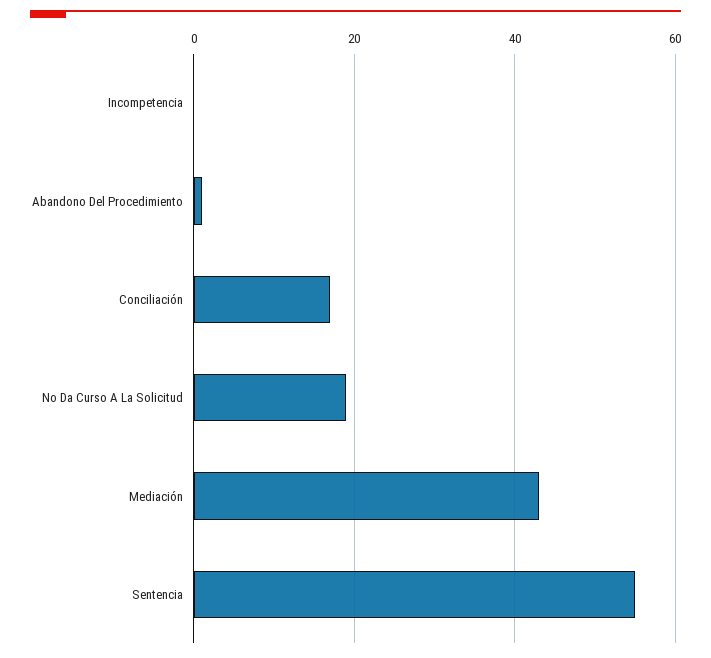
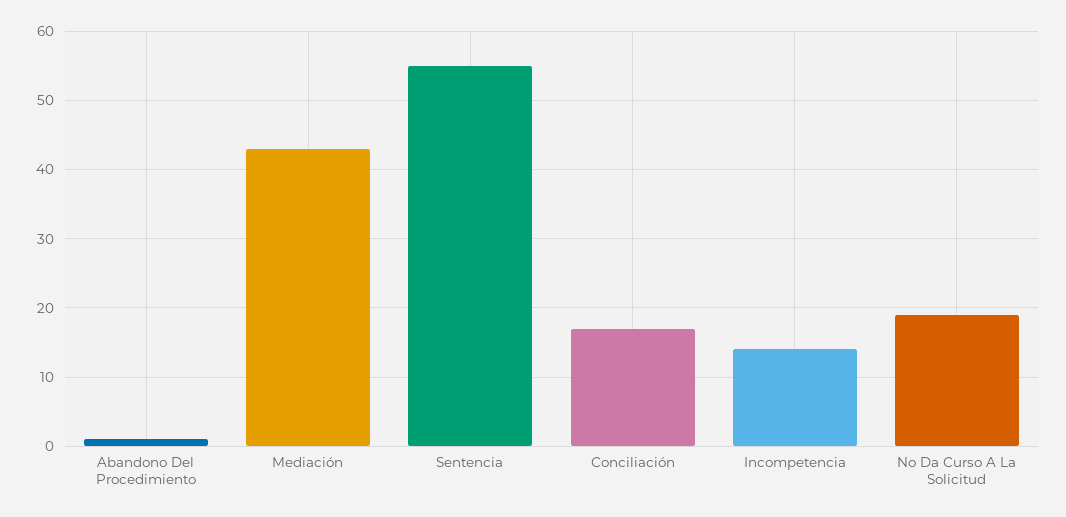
  {
-   "Incompetencia": 0,
+   "Incompetencia": 14,
    "Abandono Del Procedimiento": 1,
    "Conciliación": 17,
    "No Da Curso A La Solicitud": 19,
    "Mediación": 43,
    "Sentencia": 55
  }

